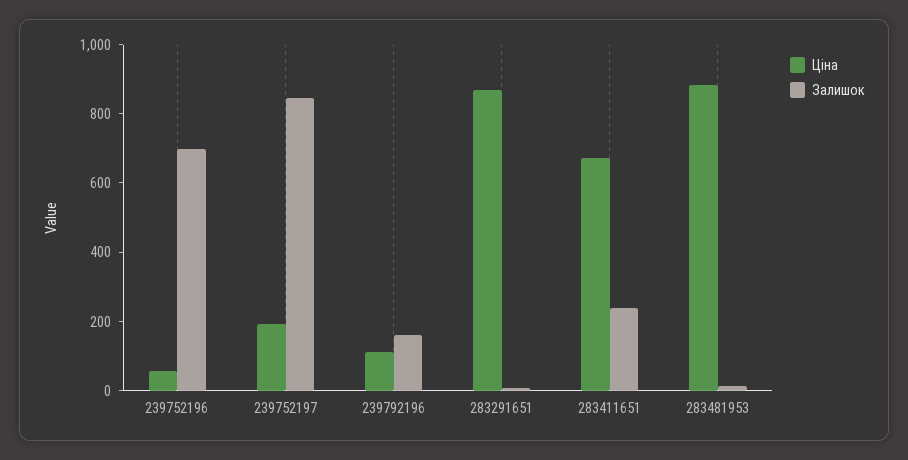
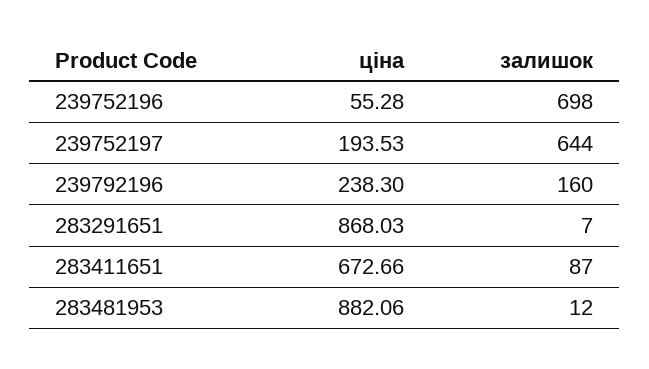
  {
    "Ціна": {
      "239752196": 55.28,
      "239752197": 193.53,
-     "239792196": 100,
+     "239792196": 238.3,
      "283291651": 868.03,
      "283411651": 672.66,
      "283481953": 882.06
    },
    "Залишок": {
      "239752196": 698,
-     "239752197": 850,
+     "239752197": 644,
      "239792196": 160,
      "283291651": 7,
-     "283411651": 250,
+     "283411651": 87,
      "283481953": 12
    }
  }

